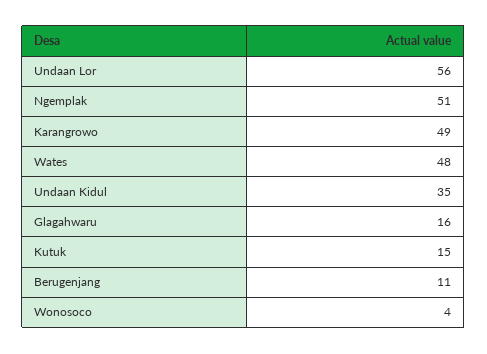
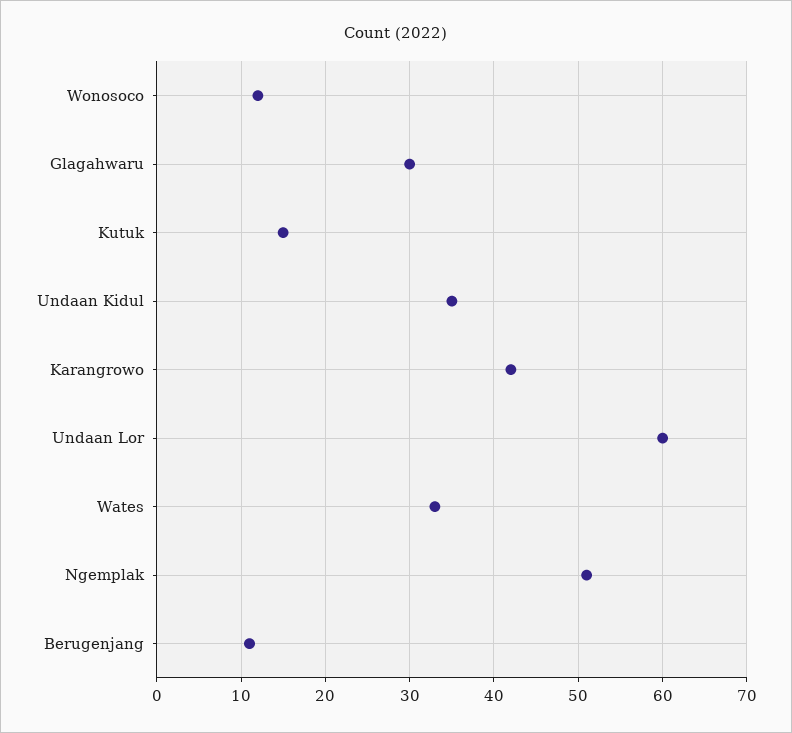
  {
-   "Undaan Lor": 56,
+   "Undaan Lor": 60,
    "Ngemplak": 51,
-   "Karangrowo": 49,
+   "Karangrowo": 42,
-   "Wates": 48,
+   "Wates": 33,
    "Undaan Kidul": 35,
-   "Glagahwaru": 16,
+   "Glagahwaru": 30,
    "Kutuk": 15,
    "Berugenjang": 11,
-   "Wonosoco": 4
+   "Wonosoco": 12
  }

